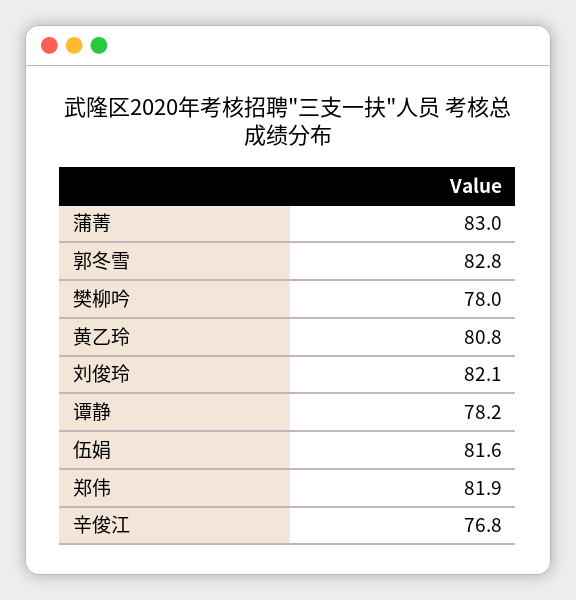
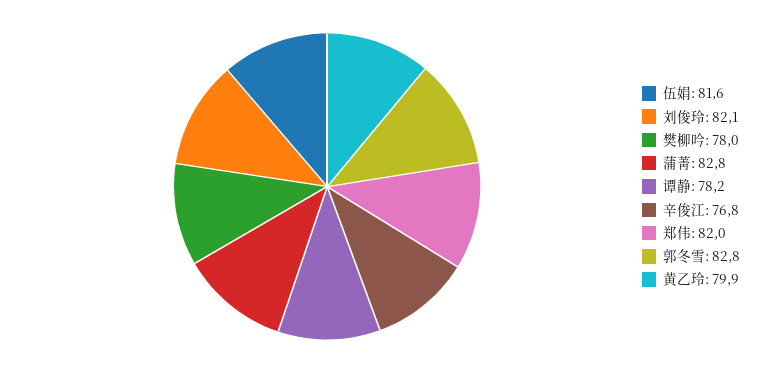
  {
-   "蒲菁": 83,
+   "蒲菁": 82.8,
    "郭冬雪": 82.8,
    "樊柳吟": 78,
-   "黄乙玲": 80.8,
+   "黄乙玲": 79.9,
    "刘俊玲": 82.1,
    "谭静": 78.2,
    "伍娟": 81.6,
-   "郑伟": 81.9,
+   "郑伟": 82,
    "辛俊江": 76.8
  }

